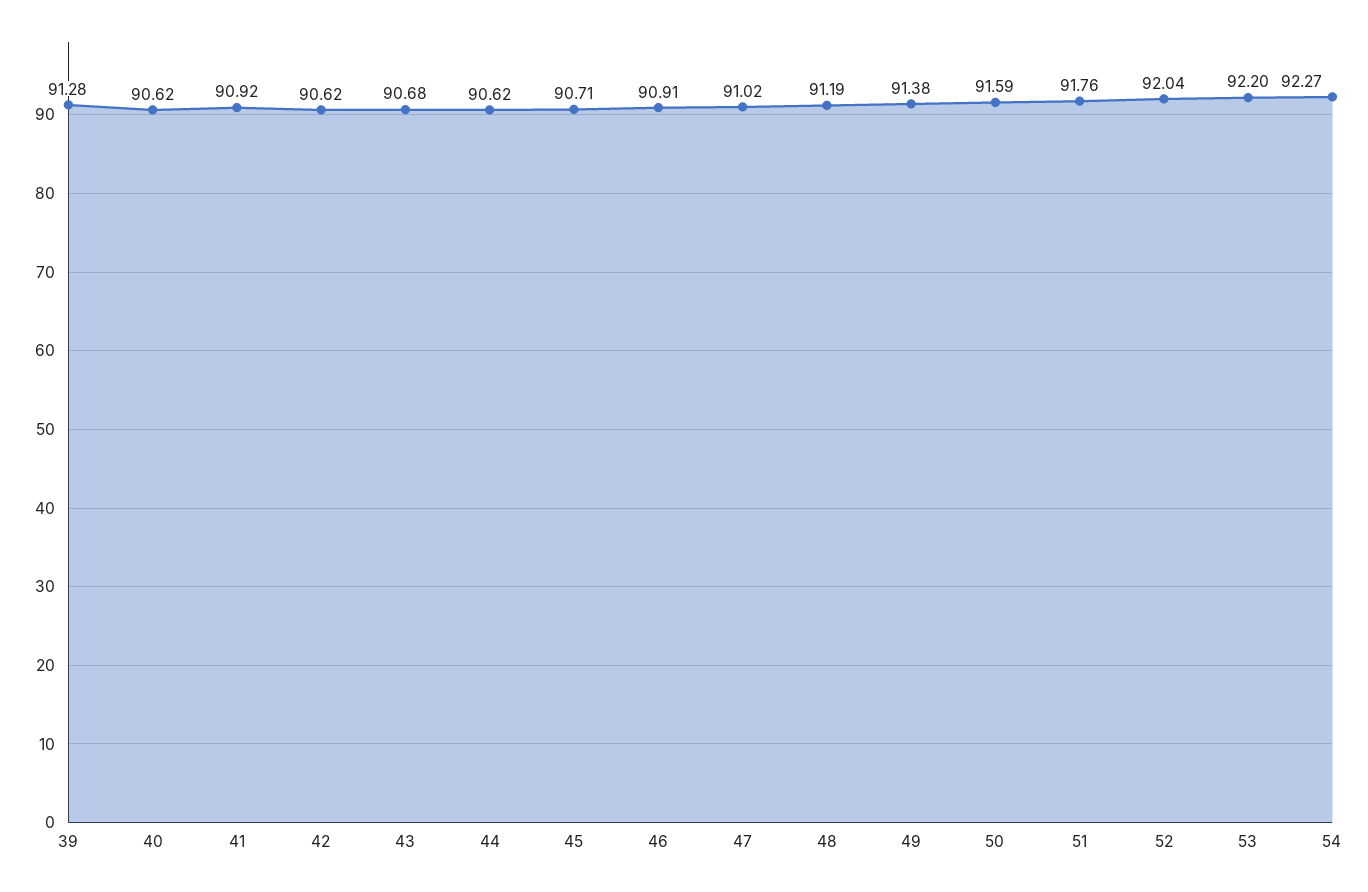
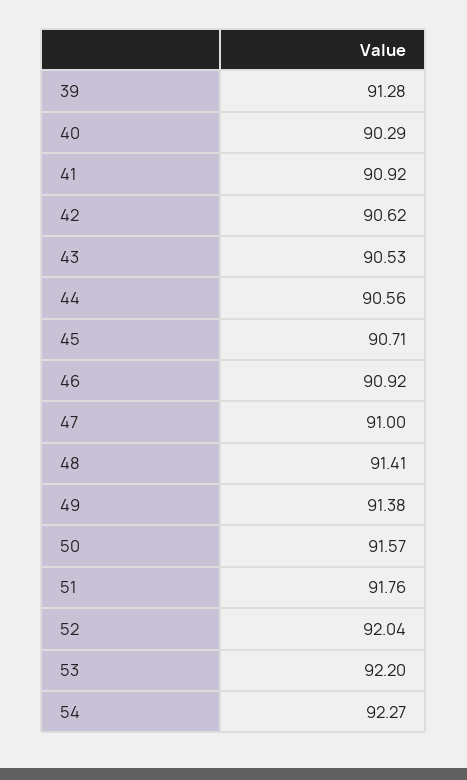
  {
    "39": 91.28,
-   "40": 90.62,
+   "40": 90.29,
    "41": 90.92,
    "42": 90.62,
-   "43": 90.68,
+   "43": 90.53,
-   "44": 90.62,
+   "44": 90.56,
    "45": 90.71,
-   "46": 90.91,
+   "46": 90.92,
-   "47": 91.02,
+   "47": 91,
-   "48": 91.19,
+   "48": 91.41,
    "49": 91.38,
-   "50": 91.59,
+   "50": 91.57,
    "51": 91.76,
    "52": 92.04,
    "53": 92.2,
    "54": 92.27
  }

